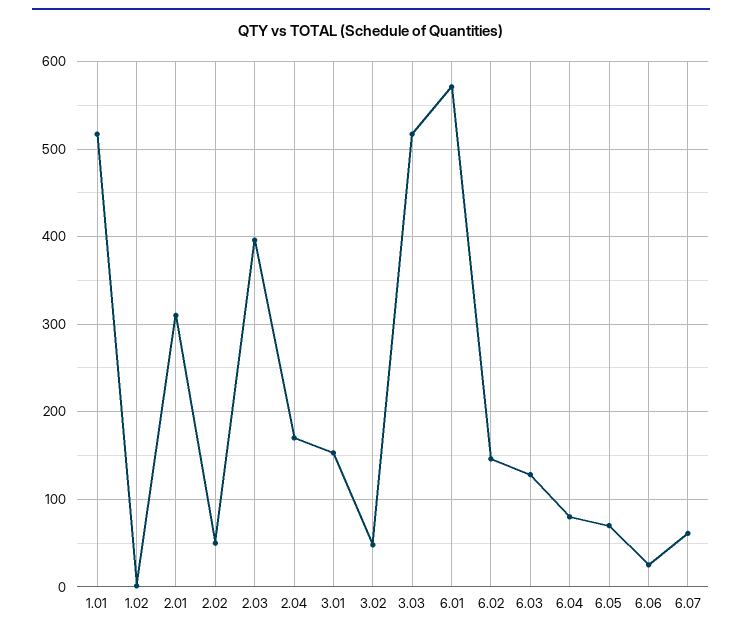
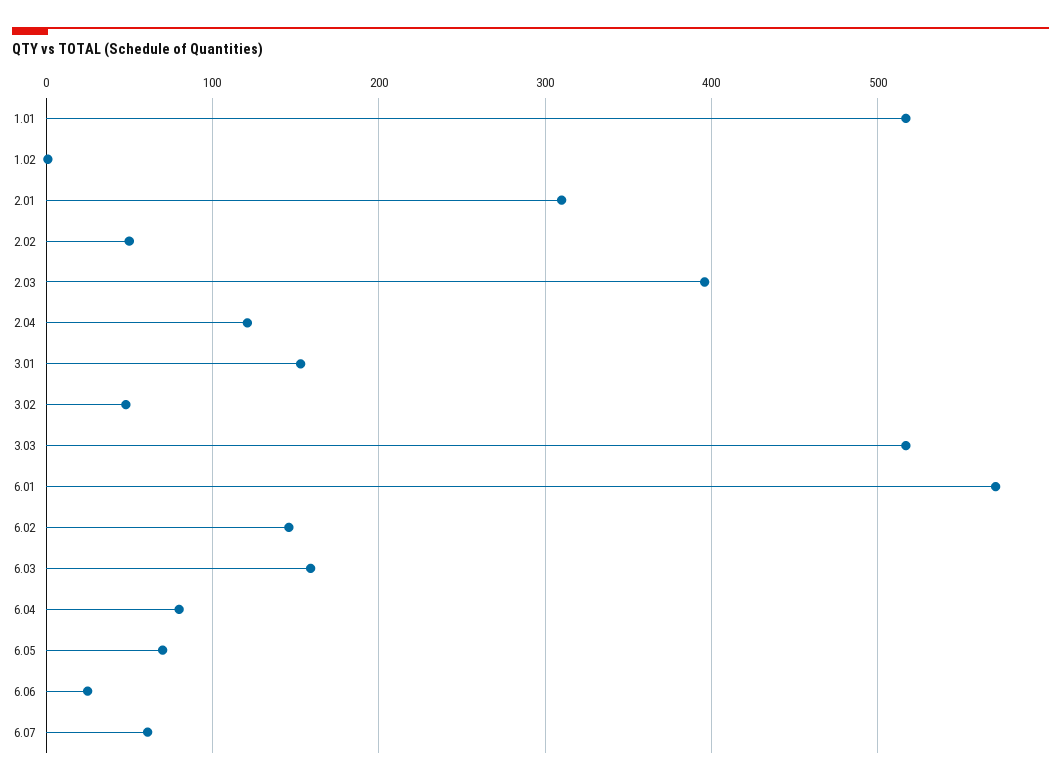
  {
    "1.01": 520,
    "1.02": 0,
    "2.01": 310,
    "2.02": 50,
    "2.03": 400,
-   "2.04": 170,
+   "2.04": 120,
    "3.01": 150,
    "3.02": 50,
    "3.03": 520,
    "6.01": 570,
    "6.02": 150,
-   "6.03": 130,
+   "6.03": 160,
    "6.04": 80,
    "6.05": 70,
    "6.06": 30,
    "6.07": 60
  }

